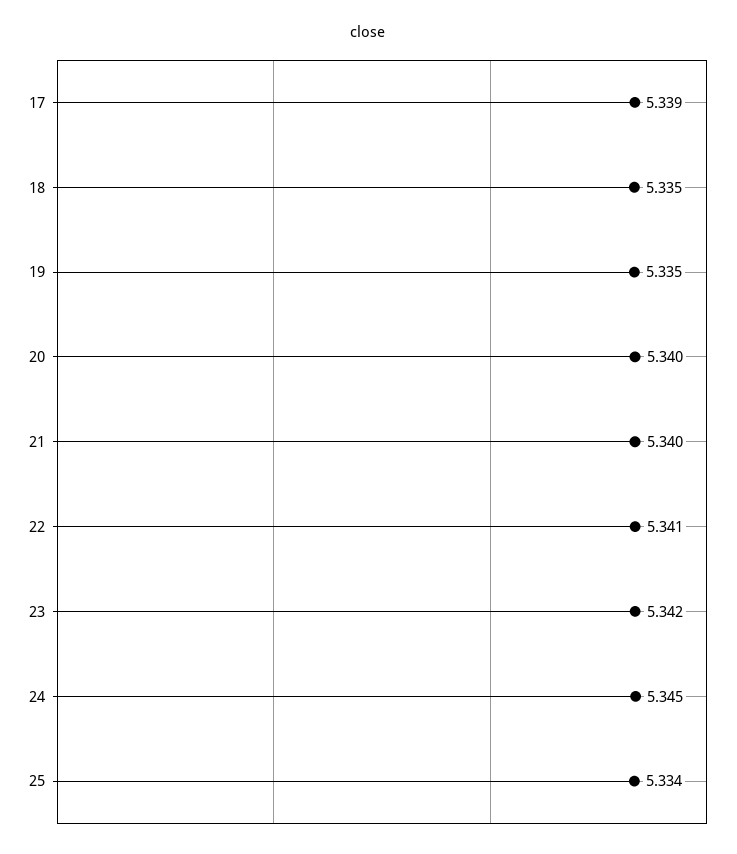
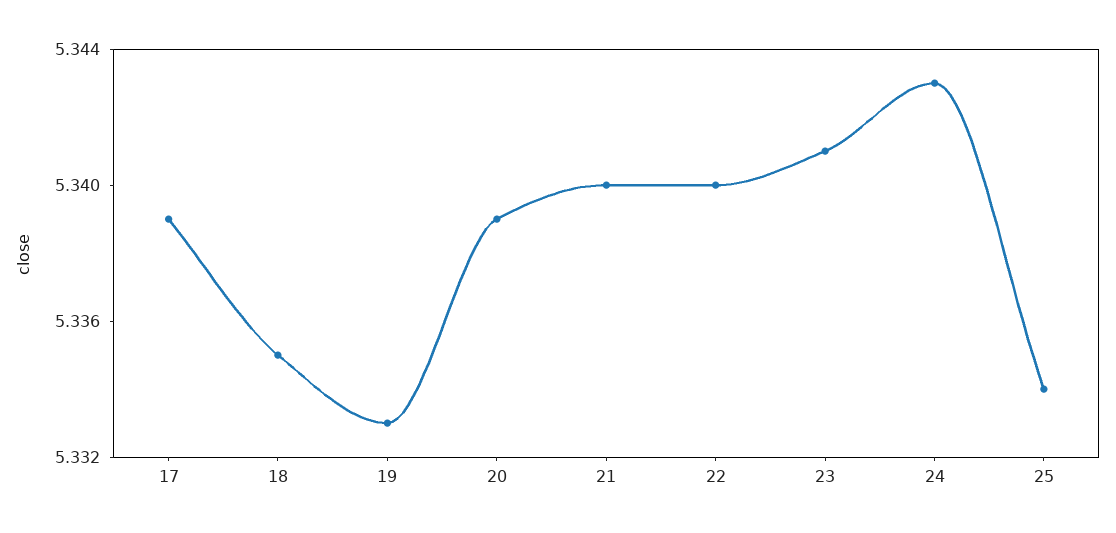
  {
    "17": 5.339,
    "18": 5.335,
-   "19": 5.335,
+   "19": 5.333,
-   "20": 5.34,
+   "20": 5.339,
    "21": 5.34,
-   "22": 5.341,
+   "22": 5.34,
-   "23": 5.342,
+   "23": 5.341,
-   "24": 5.345,
+   "24": 5.343,
    "25": 5.334
  }

